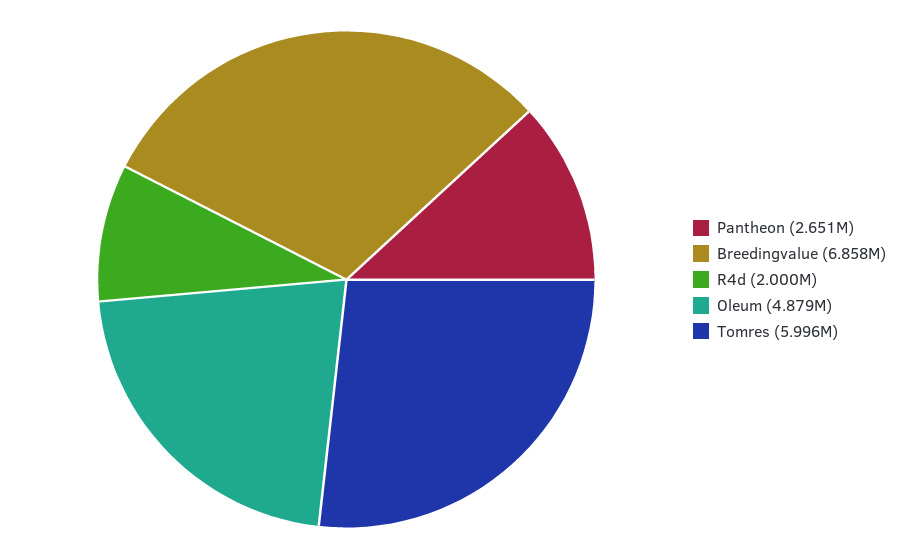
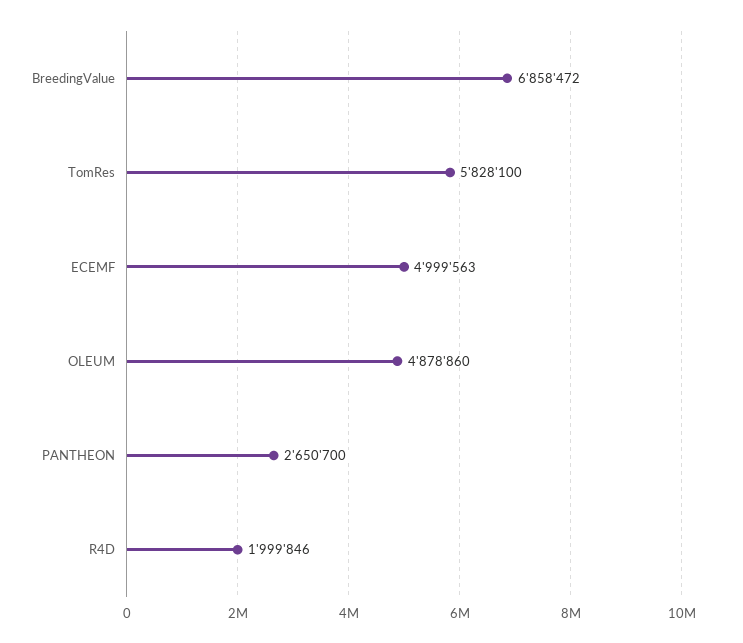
  {
    "Pantheon": 2650700,
    "Breedingvalue": 6858472,
    "R4d": 1999846,
    "Oleum": 4878860,
-   "Tomres": 5996000
+   "Tomres": 5828100,
+   "ECEMF": 4999563
  }

